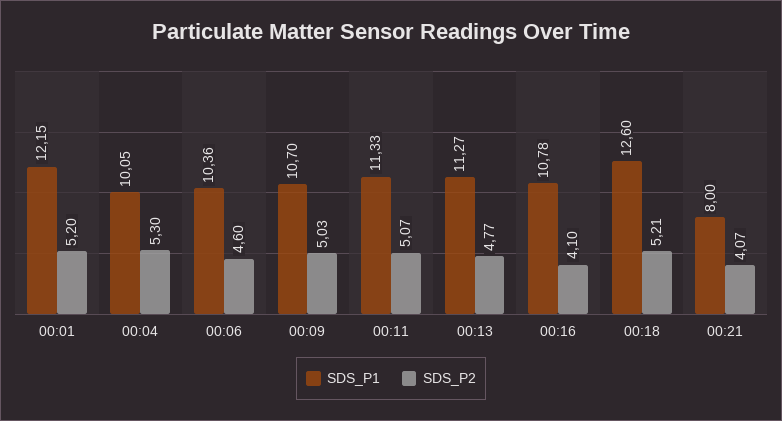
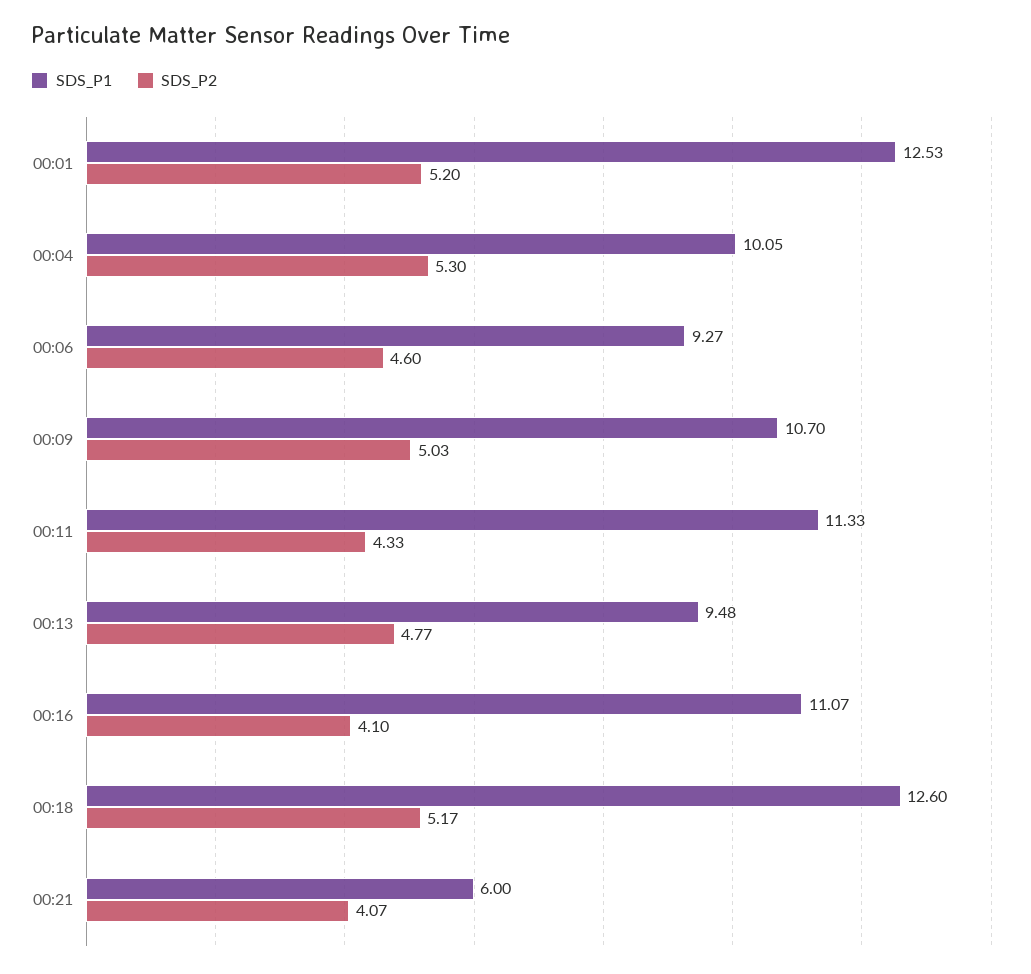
  {
    "SDS_P1": {
-     "00:01": 12.15,
+     "00:01": 12.53,
      "00:04": 10.05,
-     "00:06": 10.36,
+     "00:06": 9.27,
      "00:09": 10.7,
      "00:11": 11.33,
-     "00:13": 11.27,
+     "00:13": 9.48,
-     "00:16": 10.78,
+     "00:16": 11.07,
      "00:18": 12.6,
-     "00:21": 8
+     "00:21": 6
    },
    "SDS_P2": {
      "00:01": 5.2,
      "00:04": 5.3,
      "00:06": 4.6,
      "00:09": 5.03,
-     "00:11": 5.07,
+     "00:11": 4.33,
      "00:13": 4.77,
      "00:16": 4.1,
-     "00:18": 5.21,
+     "00:18": 5.17,
      "00:21": 4.07
    }
  }

